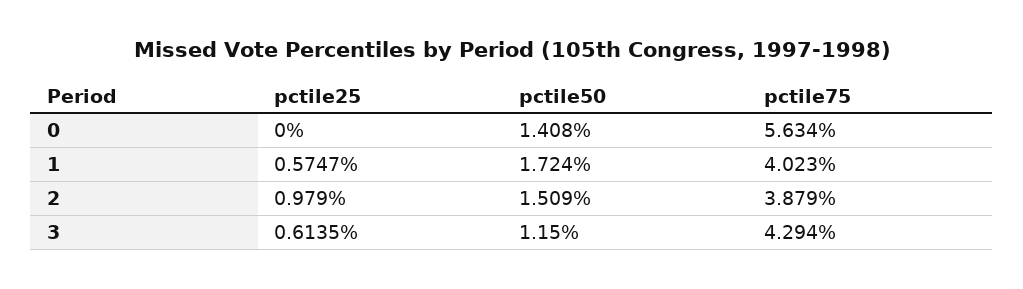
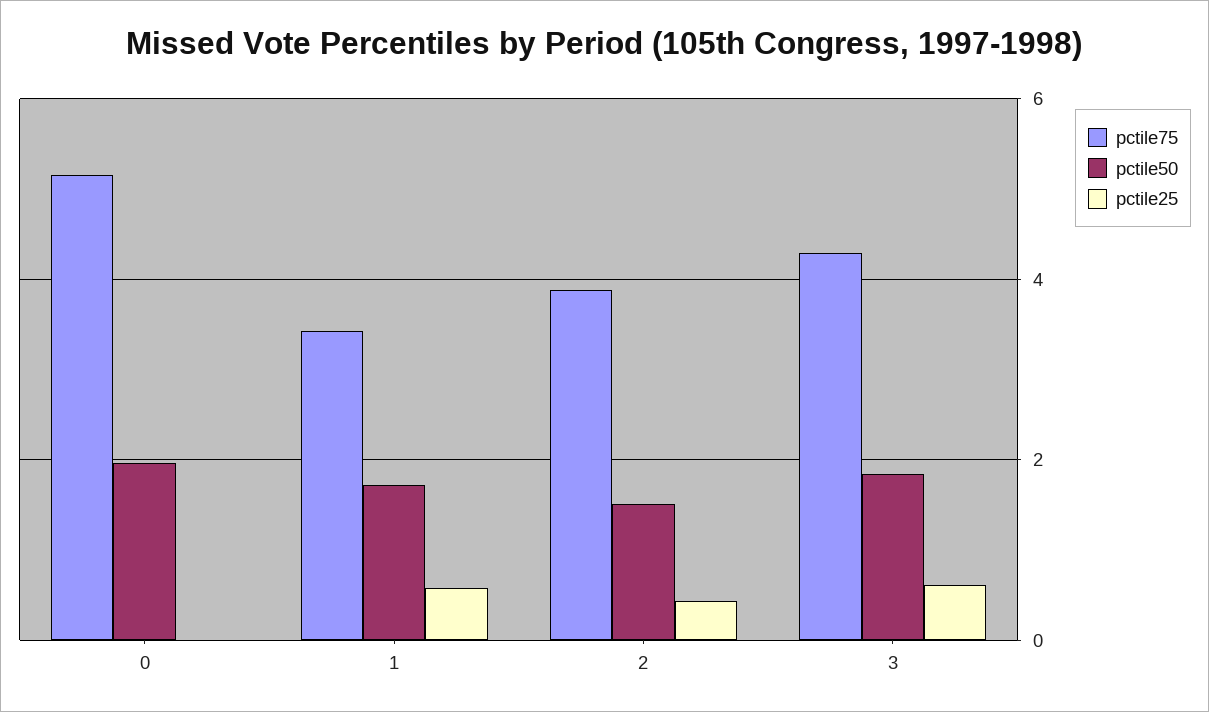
  {
    "pctile25": {
      "0": 0,
      "1": 0.5747,
-     "2": 0.979,
+     "2": 0.4,
      "3": 0.6135
    },
    "pctile50": {
-     "0": 1.408,
+     "0": 2,
      "1": 1.724,
      "2": 1.509,
-     "3": 1.15
+     "3": 1.8
    },
    "pctile75": {
-     "0": 5.634,
+     "0": 5.2,
-     "1": 4.023,
+     "1": 3.4,
      "2": 3.879,
      "3": 4.294
    }
  }

